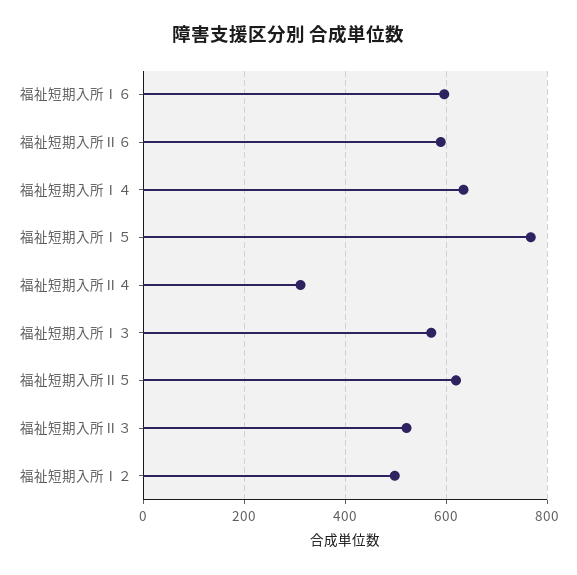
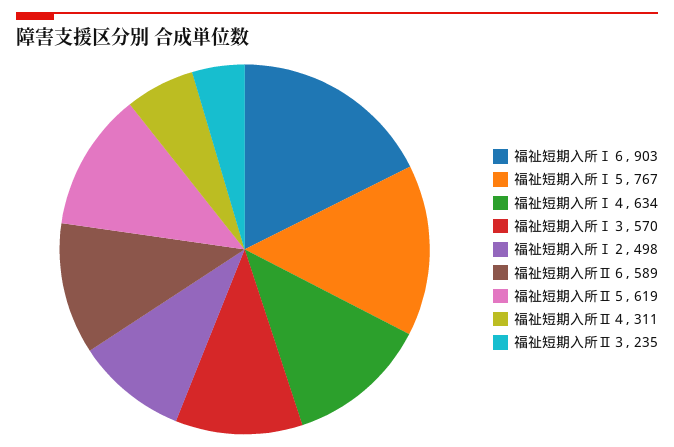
  {
-   "福祉短期入所Ⅰ６": 600,
+   "福祉短期入所Ⅰ６": 903,
    "福祉短期入所Ⅱ６": 589,
    "福祉短期入所Ⅰ４": 634,
    "福祉短期入所Ⅰ５": 767,
    "福祉短期入所Ⅱ４": 311,
    "福祉短期入所Ⅰ３": 570,
    "福祉短期入所Ⅱ５": 619,
-   "福祉短期入所Ⅱ３": 520,
+   "福祉短期入所Ⅱ３": 235,
    "福祉短期入所Ⅰ２": 498
  }

